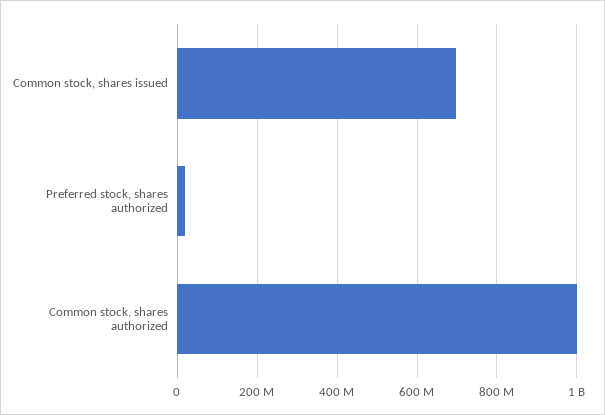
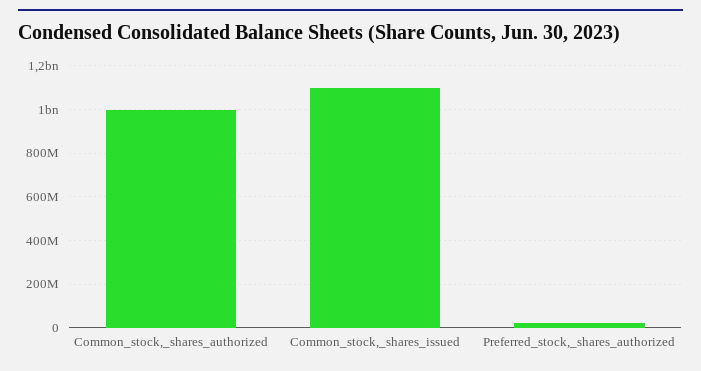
  {
-   "Common stock, shares issued": 700000000,
+   "Common stock, shares issued": 1100000000,
    "Preferred stock, shares authorized": 20000000,
    "Common stock, shares authorized": 1000000000
  }

